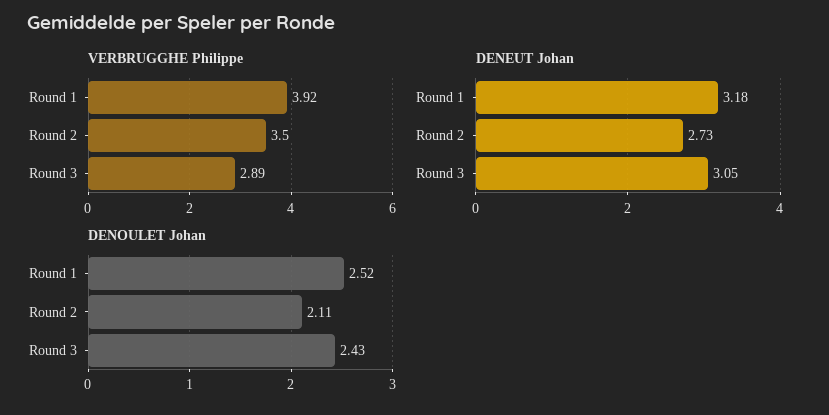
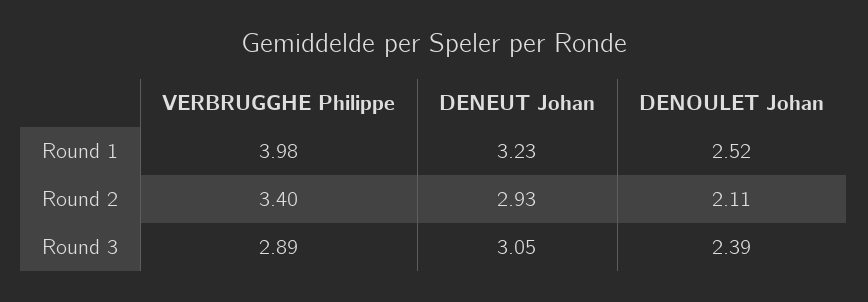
  {
    "VERBRUGGHE Philippe": {
-     "Round 1": 3.92,
+     "Round 1": 3.98,
-     "Round 2": 3.5,
+     "Round 2": 3.4,
      "Round 3": 2.89
    },
    "DENEUT Johan": {
-     "Round 1": 3.18,
+     "Round 1": 3.23,
-     "Round 2": 2.73,
+     "Round 2": 2.93,
      "Round 3": 3.05
    },
    "DENOULET Johan": {
      "Round 1": 2.52,
      "Round 2": 2.11,
-     "Round 3": 2.43
+     "Round 3": 2.39
    }
  }

